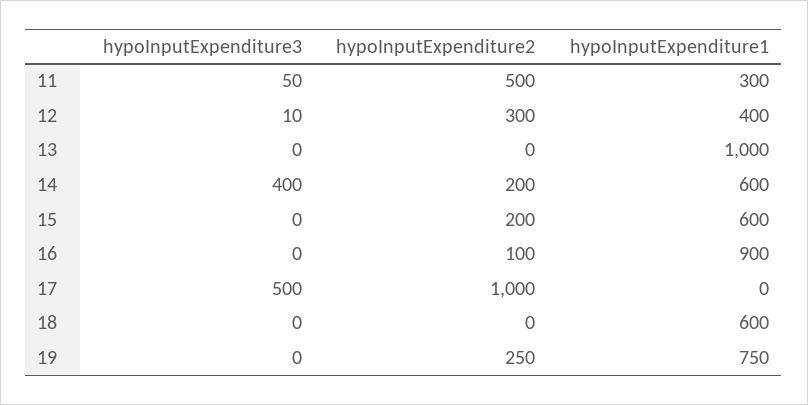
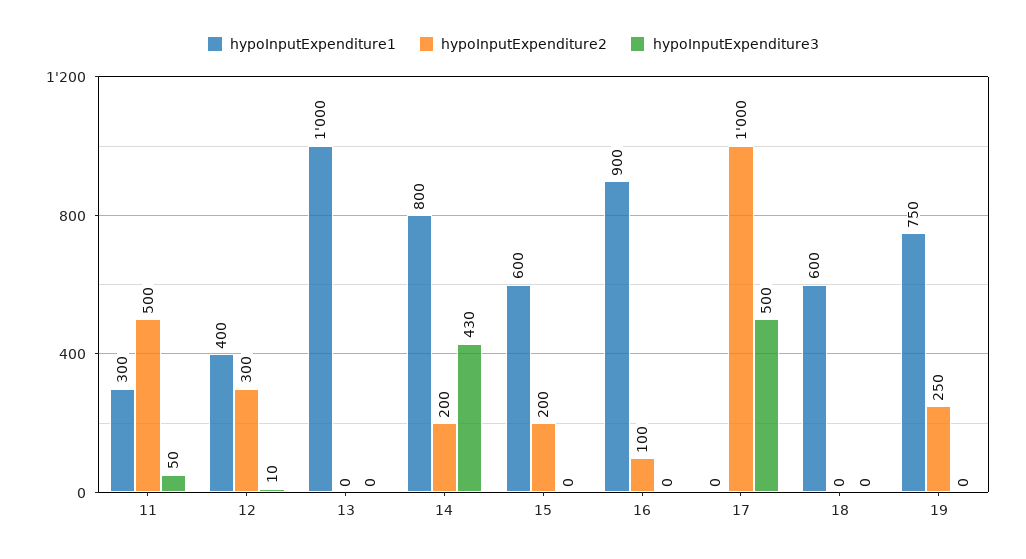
  {
    "hypoInputExpenditure3": {
      "11": 50,
      "12": 10,
      "13": 0,
-     "14": 400,
+     "14": 430,
      "15": 0,
      "16": 0,
      "17": 500,
      "18": 0,
      "19": 0
    },
    "hypoInputExpenditure2": {
      "11": 500,
      "12": 300,
      "13": 0,
      "14": 200,
      "15": 200,
      "16": 100,
      "17": 1000,
      "18": 0,
      "19": 250
    },
    "hypoInputExpenditure1": {
      "11": 300,
      "12": 400,
      "13": 1000,
-     "14": 600,
+     "14": 800,
      "15": 600,
      "16": 900,
      "17": 0,
      "18": 600,
      "19": 750
    }
  }

